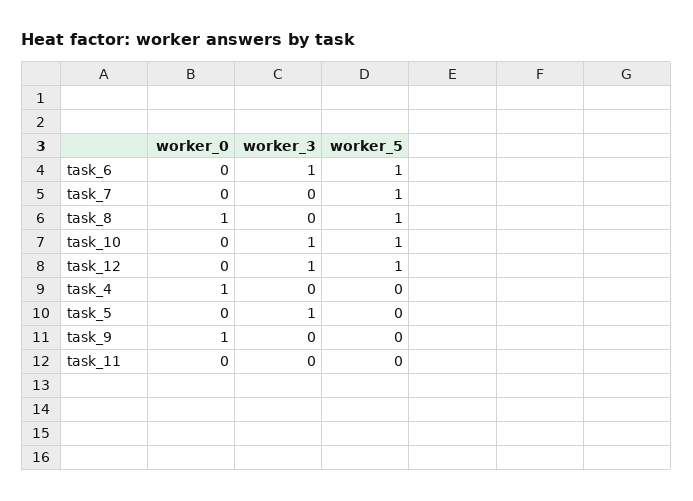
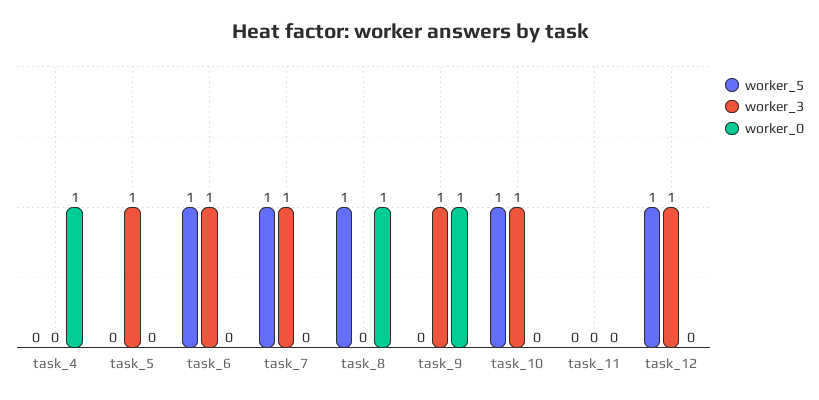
  {
    "worker_0": {
      "task_6": 0,
      "task_7": 0,
      "task_8": 1,
      "task_10": 0,
      "task_12": 0,
      "task_4": 1,
      "task_5": 0,
      "task_9": 1,
      "task_11": 0
    },
    "worker_3": {
      "task_6": 1,
-     "task_7": 0,
+     "task_7": 1,
      "task_8": 0,
      "task_10": 1,
      "task_12": 1,
      "task_4": 0,
      "task_5": 1,
-     "task_9": 0,
+     "task_9": 1,
      "task_11": 0
    },
    "worker_5": {
      "task_6": 1,
      "task_7": 1,
      "task_8": 1,
      "task_10": 1,
      "task_12": 1,
      "task_4": 0,
      "task_5": 0,
      "task_9": 0,
      "task_11": 0
    }
  }

